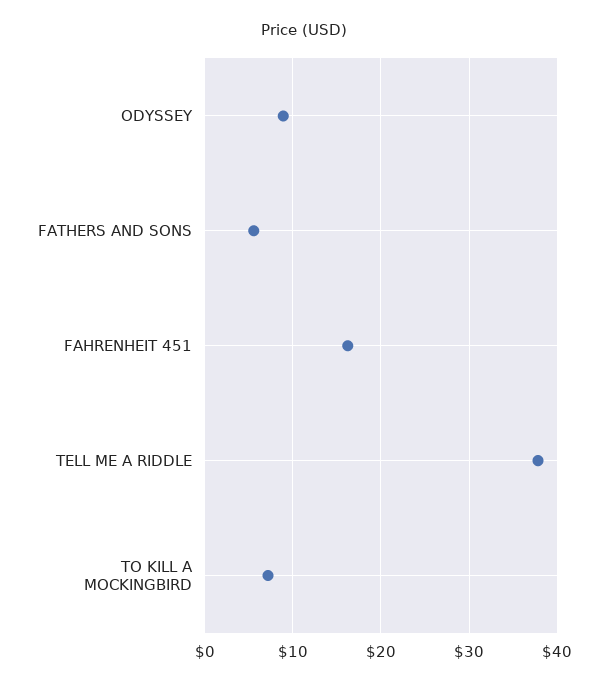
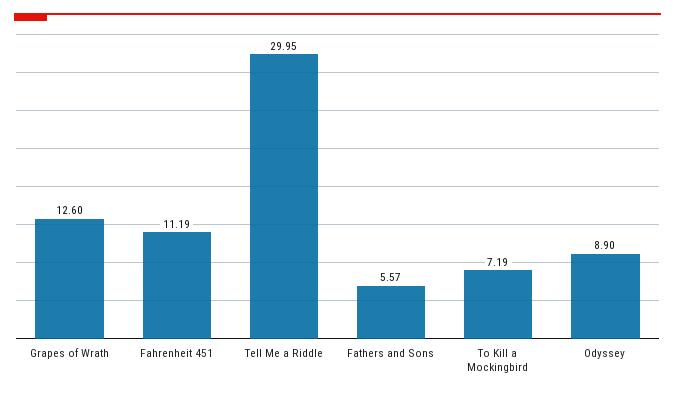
  {
    "ODYSSEY": 8.9,
    "FATHERS AND SONS": 5.57,
-   "FAHRENHEIT 451": 16,
+   "FAHRENHEIT 451": 11.19,
-   "TELL ME A RIDDLE": 38,
+   "TELL ME A RIDDLE": 29.95,
-   "TO KILL A MOCKINGBIRD": 7.19
+   "TO KILL A MOCKINGBIRD": 7.19,
+   "Grapes of Wrath": 12.6
  }

